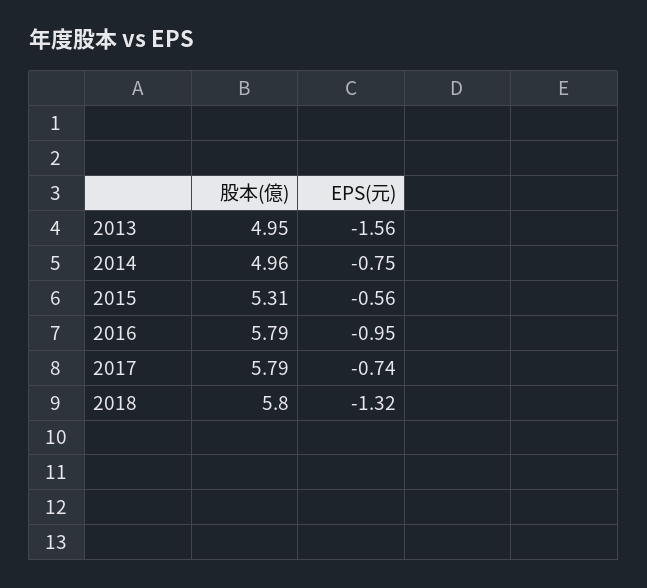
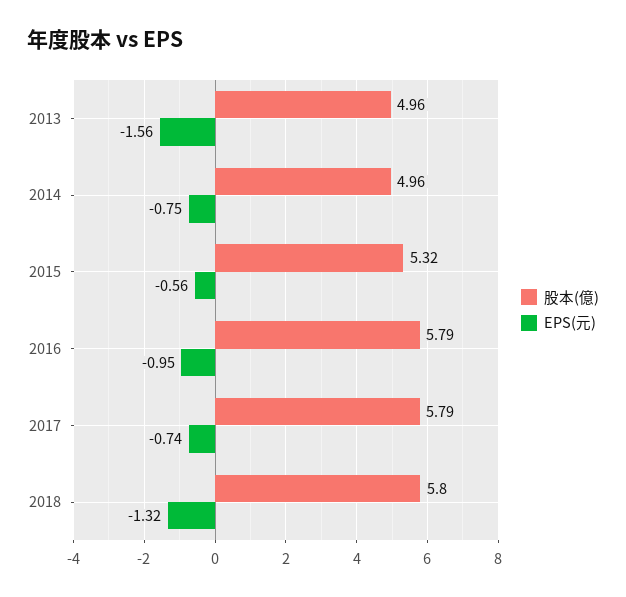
  {
    "股本(億)": {
-     "2013": 4.95,
+     "2013": 4.96,
      "2014": 4.96,
-     "2015": 5.31,
+     "2015": 5.32,
      "2016": 5.79,
      "2017": 5.79,
      "2018": 5.8
    },
    "EPS(元)": {
      "2013": -1.56,
      "2014": -0.75,
      "2015": -0.56,
      "2016": -0.95,
      "2017": -0.74,
      "2018": -1.32
    }
  }

